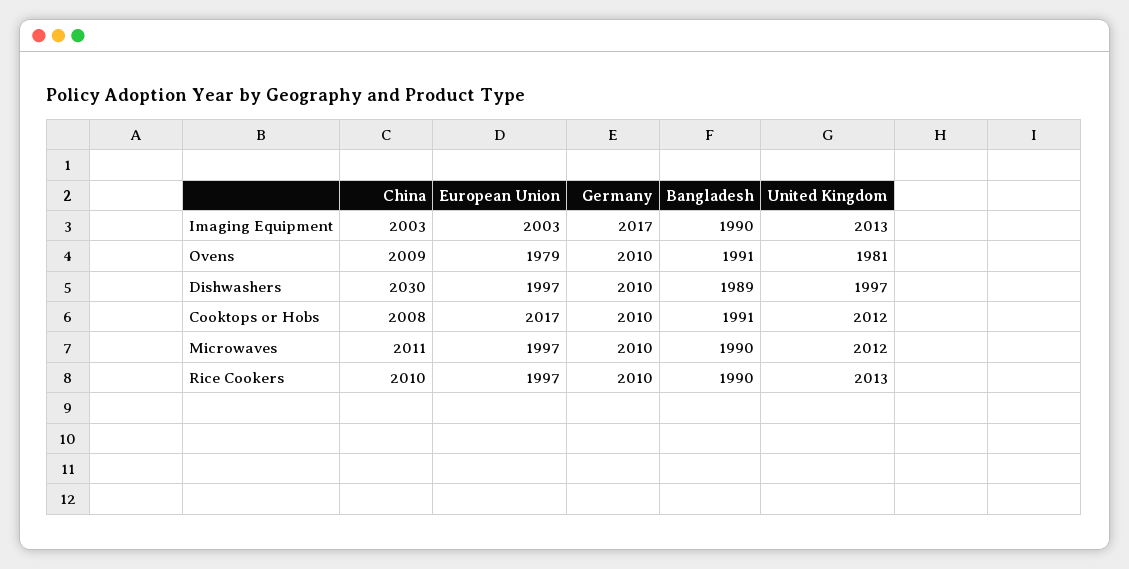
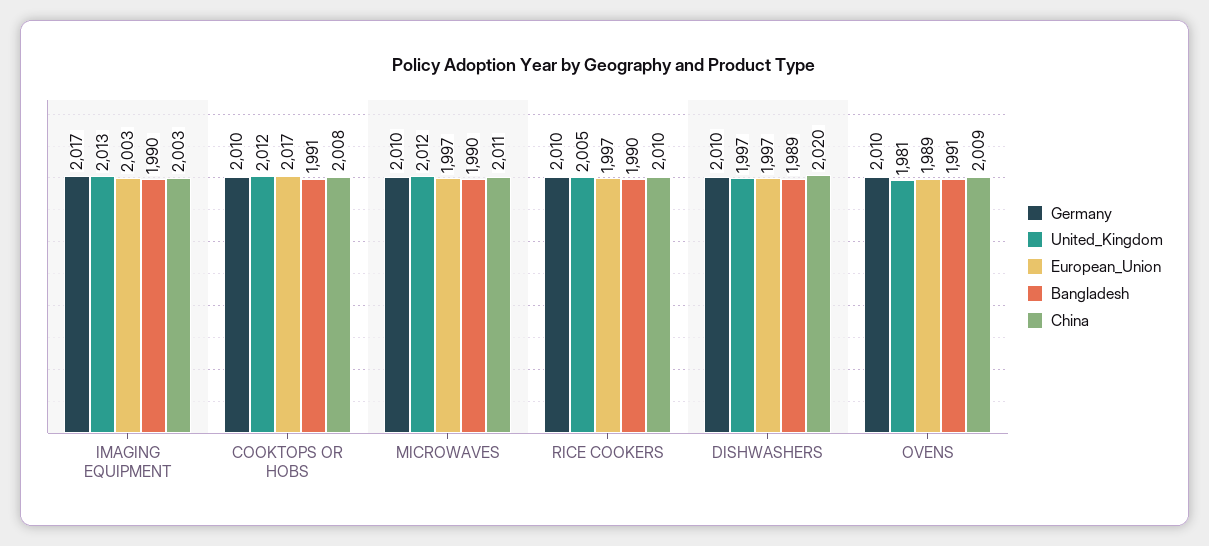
  {
    "China": {
      "Imaging Equipment": 2003,
      "Ovens": 2009,
-     "Dishwashers": 2030,
+     "Dishwashers": 2020,
      "Cooktops or Hobs": 2008,
      "Microwaves": 2011,
      "Rice Cookers": 2010
    },
    "European Union": {
      "Imaging Equipment": 2003,
-     "Ovens": 1979,
+     "Ovens": 1989,
      "Dishwashers": 1997,
      "Cooktops or Hobs": 2017,
      "Microwaves": 1997,
      "Rice Cookers": 1997
    },
    "Germany": {
      "Imaging Equipment": 2017,
      "Ovens": 2010,
      "Dishwashers": 2010,
      "Cooktops or Hobs": 2010,
      "Microwaves": 2010,
      "Rice Cookers": 2010
    },
    "Bangladesh": {
      "Imaging Equipment": 1990,
      "Ovens": 1991,
      "Dishwashers": 1989,
      "Cooktops or Hobs": 1991,
      "Microwaves": 1990,
      "Rice Cookers": 1990
    },
    "United Kingdom": {
      "Imaging Equipment": 2013,
      "Ovens": 1981,
      "Dishwashers": 1997,
      "Cooktops or Hobs": 2012,
      "Microwaves": 2012,
-     "Rice Cookers": 2013
+     "Rice Cookers": 2005
    }
  }

